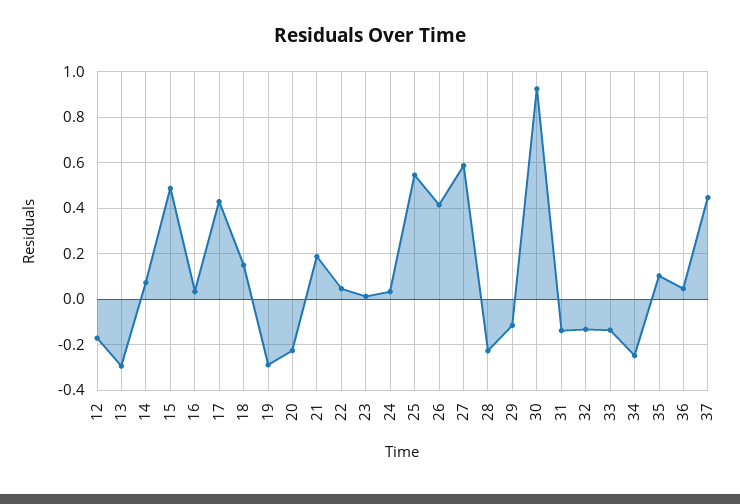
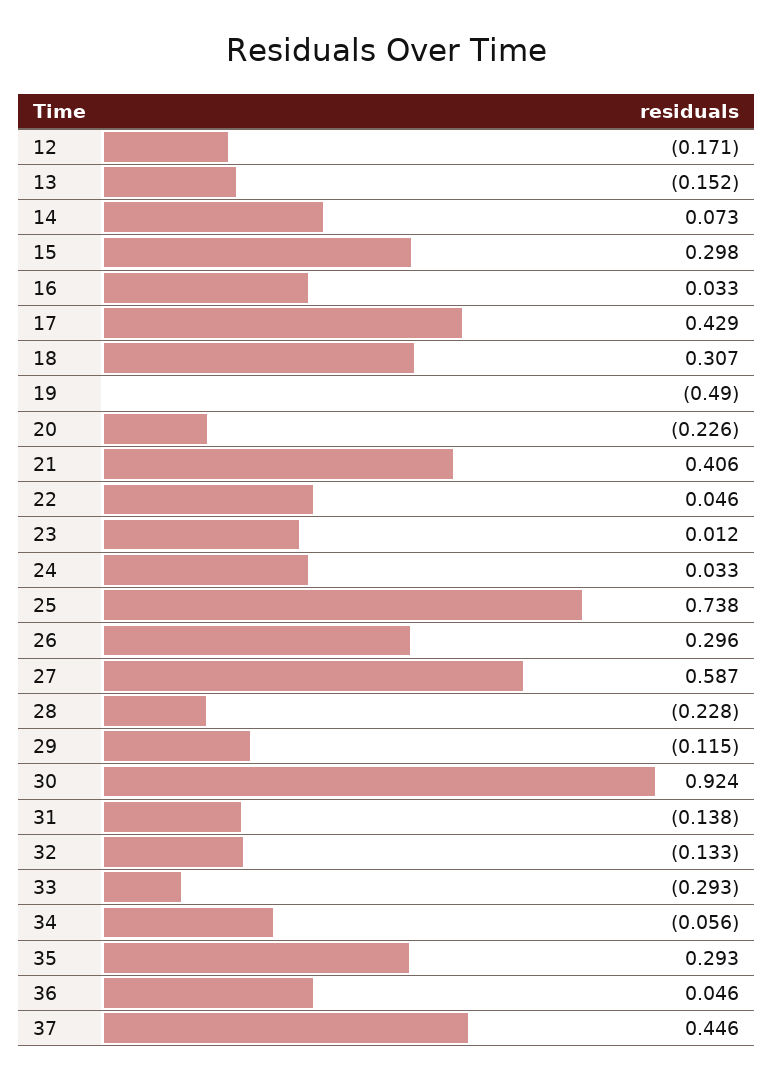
  {
    "12": -0.171,
-   "13": -0.3,
+   "13": -0.152,
    "14": 0.073,
-   "15": 0.5,
+   "15": 0.298,
    "16": 0.033,
    "17": 0.429,
-   "18": 0.15,
+   "18": 0.307,
-   "19": -0.3,
+   "19": -0.49,
    "20": -0.226,
-   "21": 0.2,
+   "21": 0.406,
    "22": 0.046,
    "23": 0.012,
    "24": 0.033,
-   "25": 0.55,
+   "25": 0.738,
-   "26": 0.4,
+   "26": 0.296,
    "27": 0.587,
    "28": -0.228,
    "29": -0.115,
    "30": 0.924,
    "31": -0.138,
    "32": -0.133,
-   "33": -0.15,
+   "33": -0.293,
-   "34": -0.25,
+   "34": -0.056,
-   "35": 0.1,
+   "35": 0.293,
    "36": 0.046,
    "37": 0.446
  }

